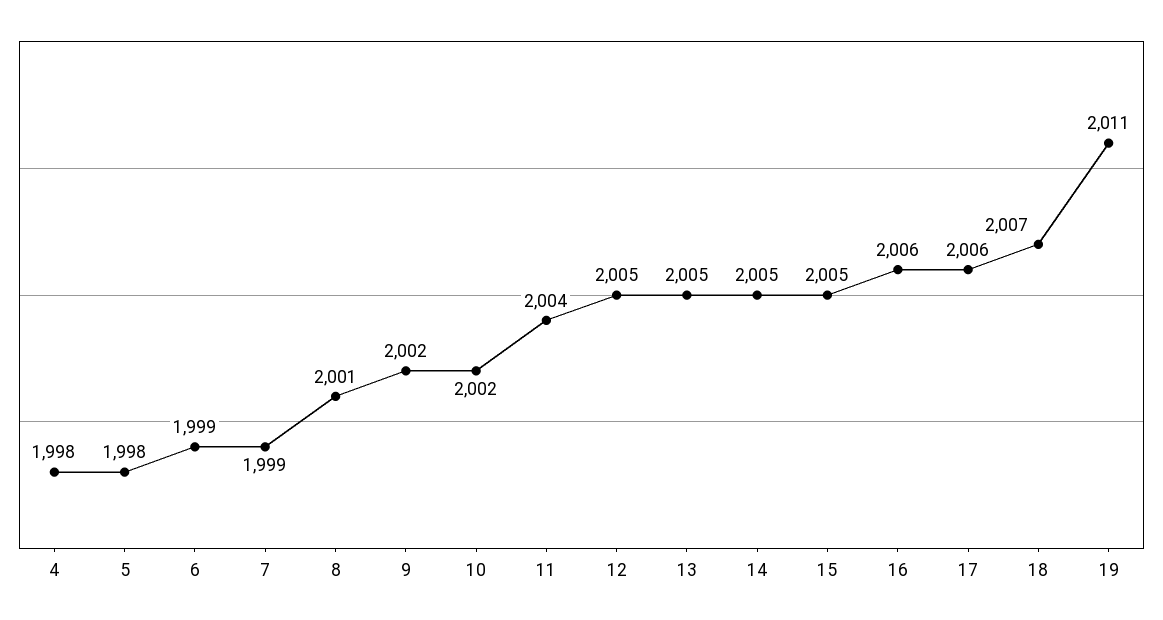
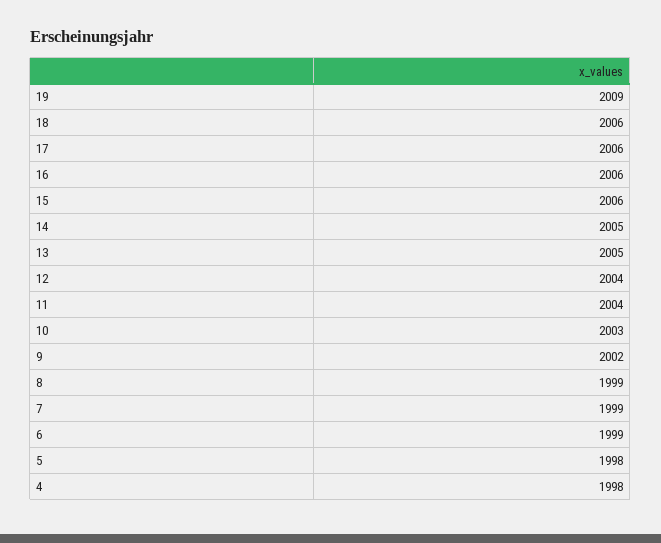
  {
    "4": 1998,
    "5": 1998,
    "6": 1999,
    "7": 1999,
-   "8": 2001,
+   "8": 1999,
    "9": 2002,
-   "10": 2002,
+   "10": 2003,
    "11": 2004,
-   "12": 2005,
+   "12": 2004,
    "13": 2005,
    "14": 2005,
-   "15": 2005,
+   "15": 2006,
    "16": 2006,
    "17": 2006,
-   "18": 2007,
+   "18": 2006,
-   "19": 2011
+   "19": 2009
  }

